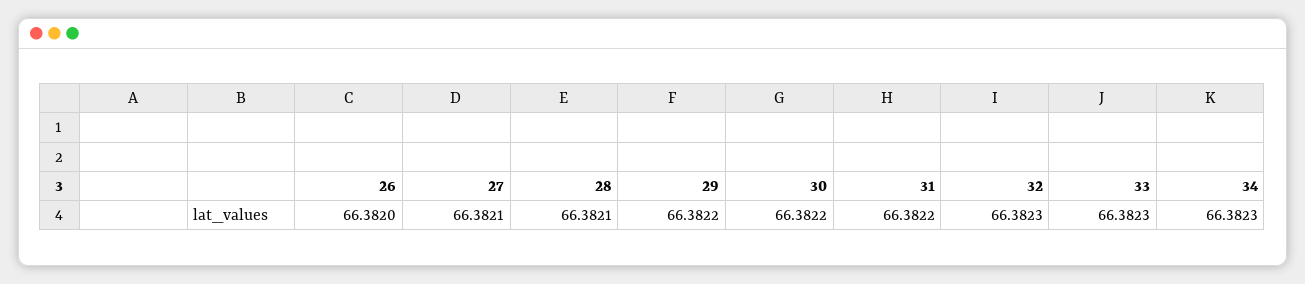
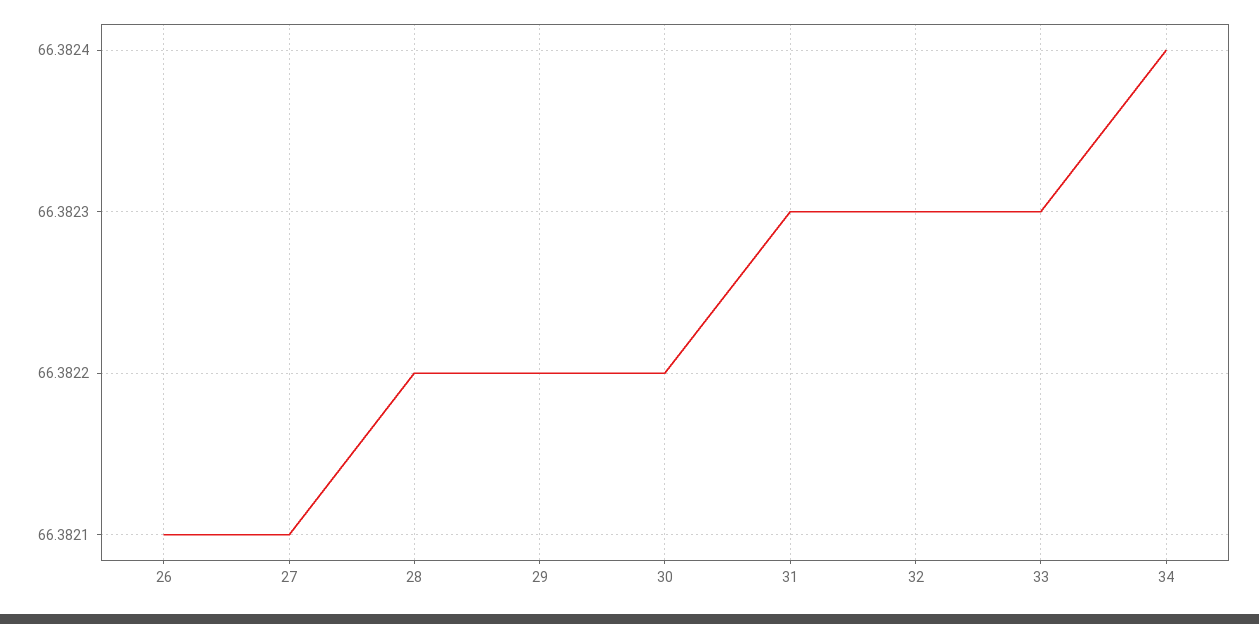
  {
-   "26": 66.382,
+   "26": 66.3821,
    "27": 66.3821,
-   "28": 66.3821,
+   "28": 66.3822,
    "29": 66.3822,
    "30": 66.3822,
-   "31": 66.3822,
+   "31": 66.3823,
    "32": 66.3823,
    "33": 66.3823,
-   "34": 66.3823
+   "34": 66.3824
  }

